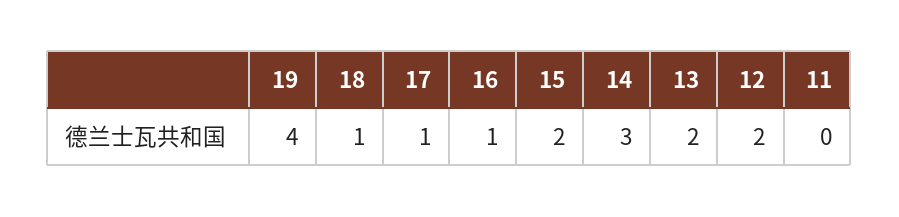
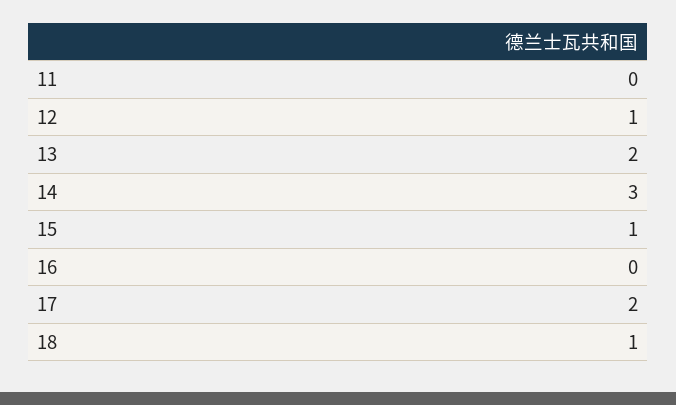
  {
-   "19": 4,
    "18": 1,
-   "17": 1,
+   "17": 2,
-   "16": 1,
+   "16": 0,
-   "15": 2,
+   "15": 1,
    "14": 3,
    "13": 2,
-   "12": 2,
+   "12": 1,
    "11": 0
  }

